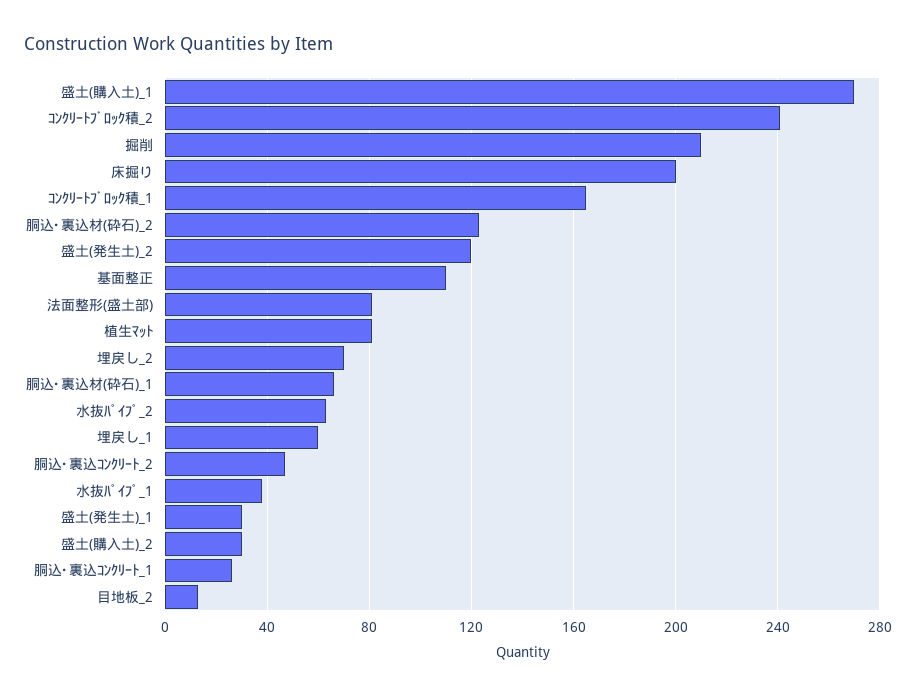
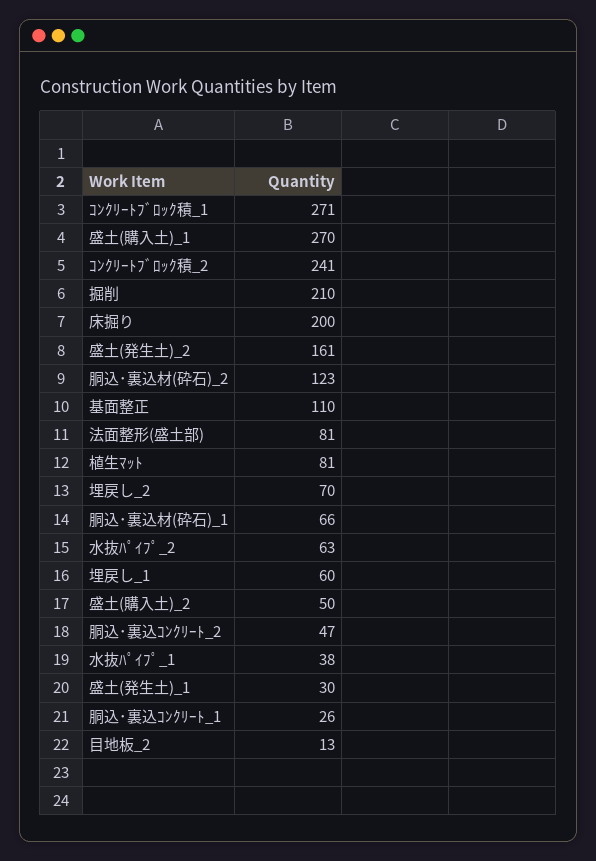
  {
    "盛土(購入土)_1": 270,
    "ｺﾝｸﾘｰﾄﾌﾞﾛｯｸ積_2": 241,
    "掘削": 210,
    "床掘り": 200,
-   "ｺﾝｸﾘｰﾄﾌﾞﾛｯｸ積_1": 165,
+   "ｺﾝｸﾘｰﾄﾌﾞﾛｯｸ積_1": 271,
    "胴込･裏込材(砕石)_2": 123,
-   "盛土(発生土)_2": 120,
+   "盛土(発生土)_2": 161,
    "基面整正": 110,
    "法面整形(盛土部)": 81,
    "植生ﾏｯﾄ": 81,
    "埋戻し_2": 70,
    "胴込･裏込材(砕石)_1": 66,
    "水抜ﾊﾟｲﾌﾟ_2": 63,
    "埋戻し_1": 60,
    "胴込･裏込ｺﾝｸﾘｰﾄ_2": 47,
    "水抜ﾊﾟｲﾌﾟ_1": 38,
    "盛土(発生土)_1": 30,
-   "盛土(購入土)_2": 30,
+   "盛土(購入土)_2": 50,
    "胴込･裏込ｺﾝｸﾘｰﾄ_1": 26,
    "目地板_2": 13
  }

